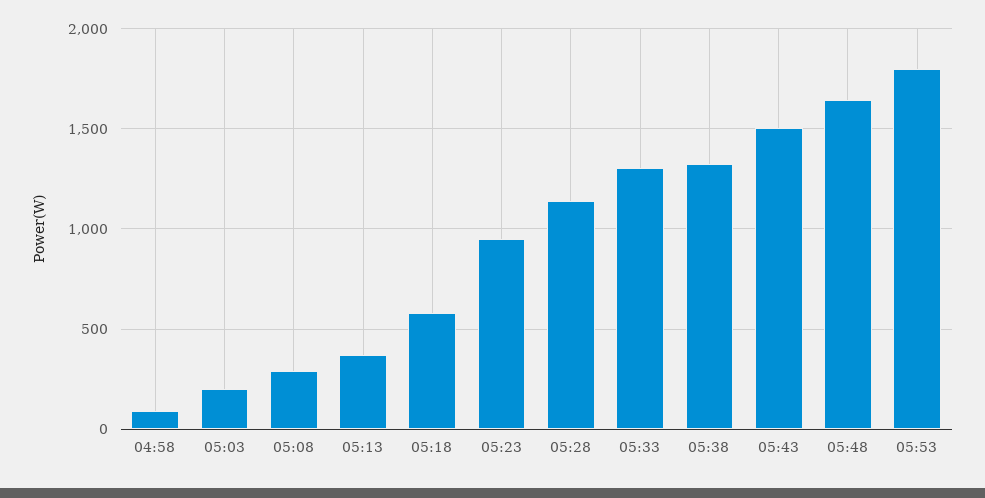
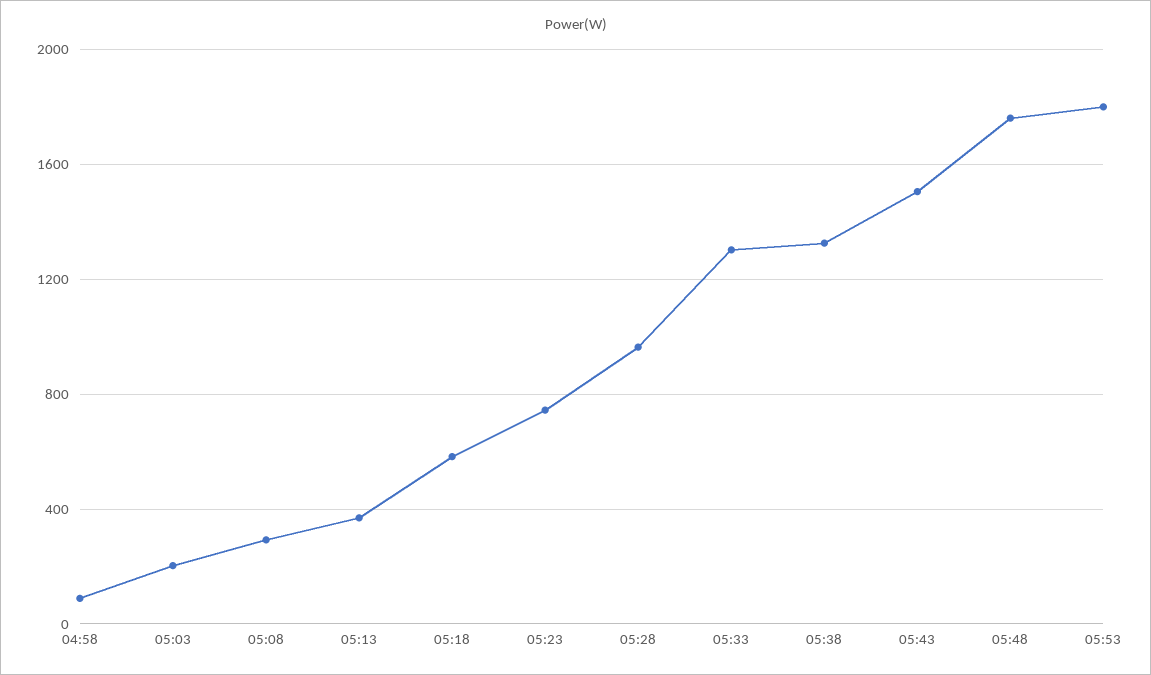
  {
    "04:58": 100,
    "05:03": 200,
    "05:08": 300,
    "05:13": 350,
    "05:18": 600,
-   "05:23": 950,
+   "05:23": 750,
-   "05:28": 1150,
+   "05:28": 950,
    "05:33": 1300,
    "05:38": 1350,
    "05:43": 1500,
-   "05:48": 1650,
+   "05:48": 1750,
    "05:53": 1800
  }

